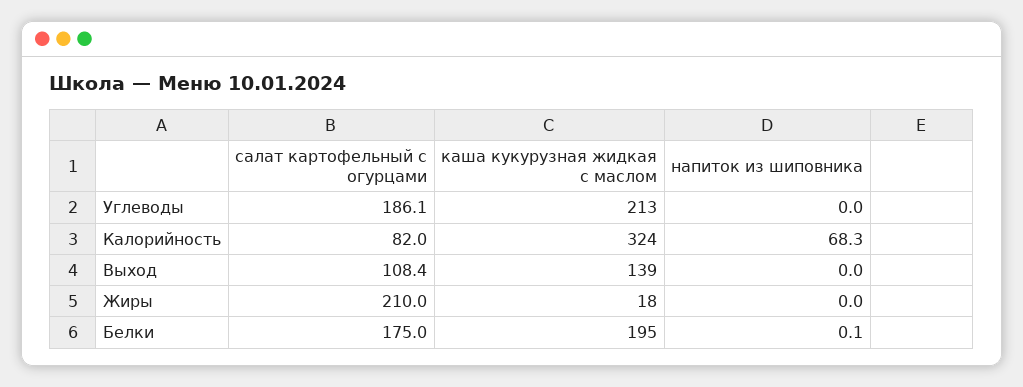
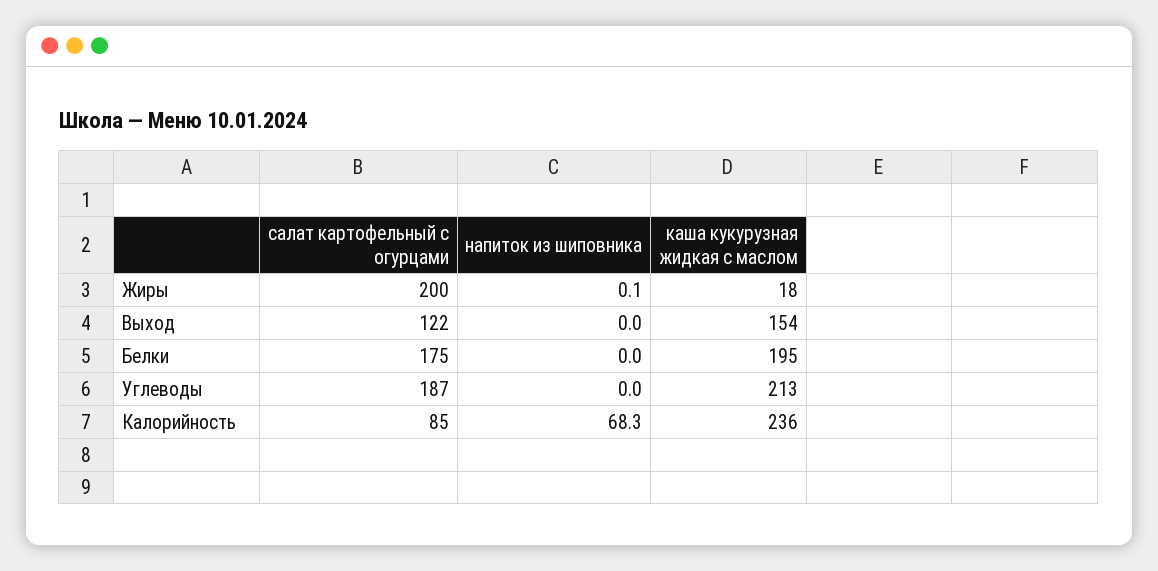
  {
    "салат картофельный с огурцами": {
-     "Углеводы": 186.1,
+     "Углеводы": 187,
-     "Калорийность": 82,
+     "Калорийность": 85,
-     "Выход": 108.4,
+     "Выход": 122,
-     "Жиры": 210,
+     "Жиры": 200,
      "Белки": 175
    },
    "каша кукурузная жидкая с маслом": {
      "Углеводы": 213,
-     "Калорийность": 324,
+     "Калорийность": 236,
-     "Выход": 139,
+     "Выход": 154,
      "Жиры": 18,
      "Белки": 195
    },
    "напиток из шиповника": {
      "Углеводы": 0,
      "Калорийность": 68.3,
      "Выход": 0,
-     "Жиры": 0,
+     "Жиры": 0.1,
-     "Белки": 0.1
+     "Белки": 0
    }
  }

